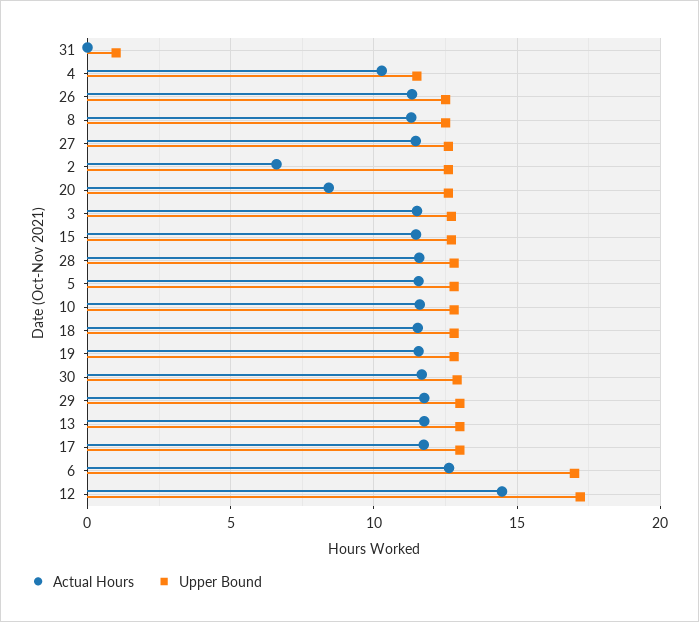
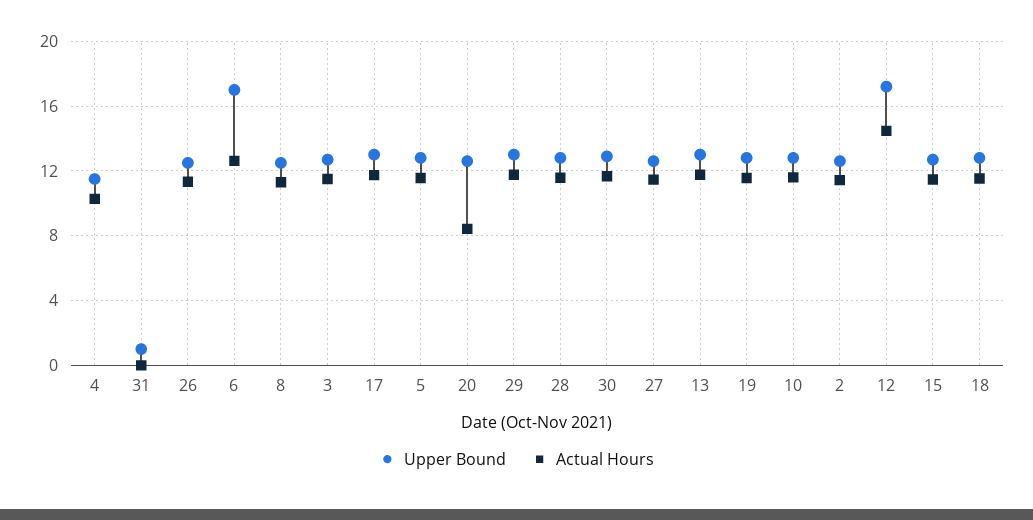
  {
    "Actual Hours": {
      "31": 0,
      "4": 10.5,
      "26": 11.5,
      "8": 11.5,
      "27": 11.5,
-     "2": 6.5,
+     "2": 11.5,
      "20": 8.5,
      "3": 11.5,
      "15": 11.5,
      "28": 11.5,
      "5": 11.5,
      "10": 11.5,
      "18": 11.5,
      "19": 11.5,
      "30": 11.5,
      "29": 12,
      "13": 12,
      "17": 11.5,
      "6": 12.5,
      "12": 14.5
    },
    "Upper Bound": {
      "31": 1,
      "4": 11.5,
      "26": 12.5,
      "8": 12.5,
      "27": 12.5,
      "2": 12.5,
      "20": 12.5,
      "3": 12.5,
      "15": 12.5,
      "28": 13,
      "5": 13,
      "10": 13,
      "18": 13,
      "19": 13,
      "30": 13,
      "29": 13,
      "13": 13,
      "17": 13,
      "6": 17,
      "12": 17
    }
  }

